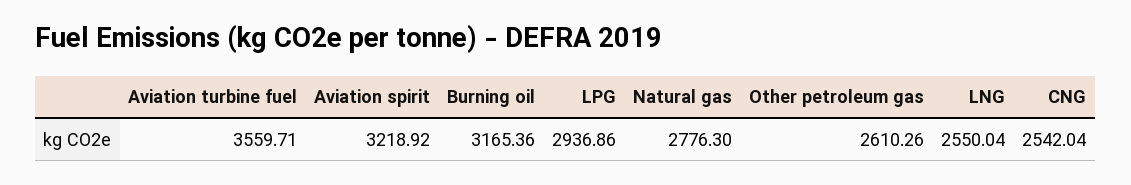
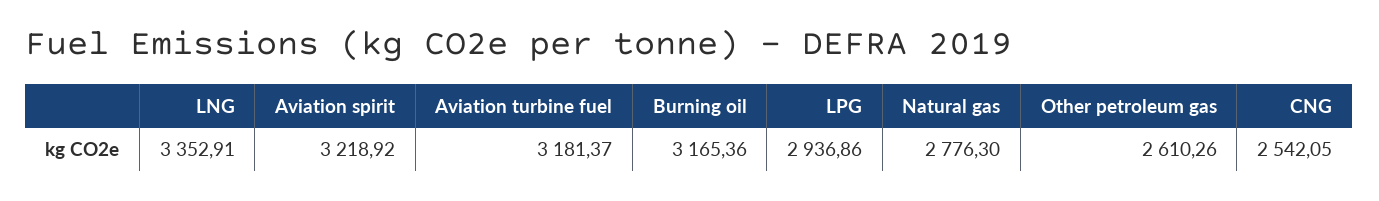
  {
-   "Aviation turbine fuel": 3559.71,
+   "Aviation turbine fuel": 3181.37,
    "Aviation spirit": 3218.92,
    "Burning oil": 3165.36,
    "LPG": 2936.86,
    "Natural gas": 2776.3,
    "Other petroleum gas": 2610.26,
-   "LNG": 2550.04,
+   "LNG": 3352.91,
-   "CNG": 2542.04
+   "CNG": 2542.05
  }

